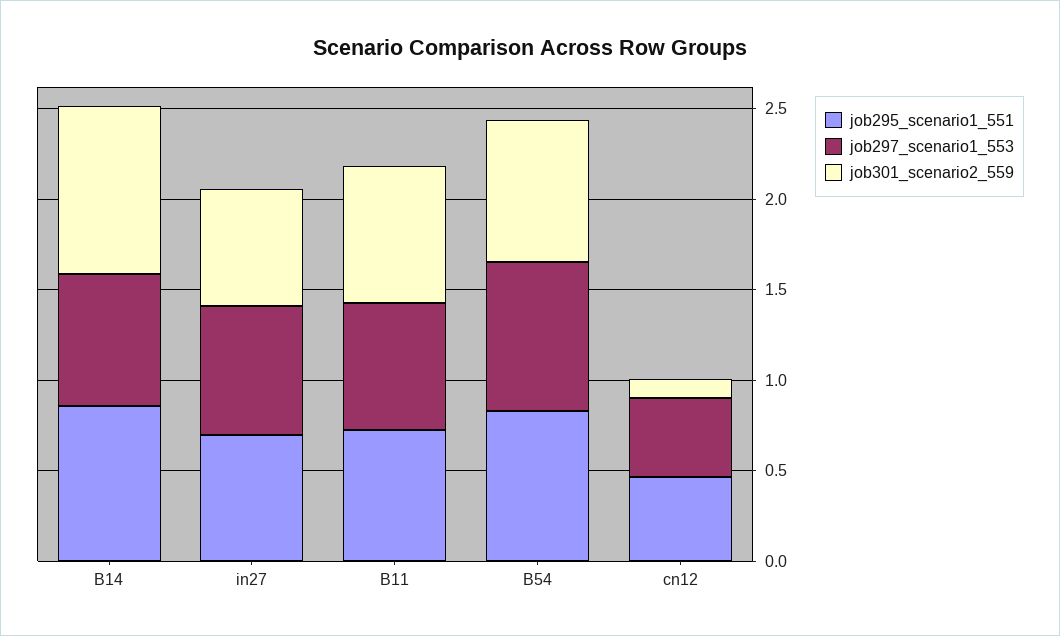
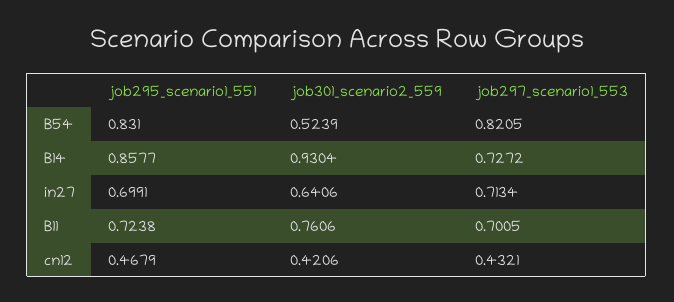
  {
    "job295_scenario1_551": {
      "B14": 0.8577,
      "in27": 0.6991,
      "B11": 0.7238,
      "B54": 0.831,
      "cn12": 0.4679
    },
    "job297_scenario1_553": {
      "B14": 0.7272,
      "in27": 0.7134,
      "B11": 0.7005,
      "B54": 0.8205,
      "cn12": 0.4321
    },
    "job301_scenario2_559": {
      "B14": 0.9304,
      "in27": 0.6406,
      "B11": 0.7606,
-     "B54": 0.8,
+     "B54": 0.5239,
-     "cn12": 0.1
+     "cn12": 0.4206
    }
  }

